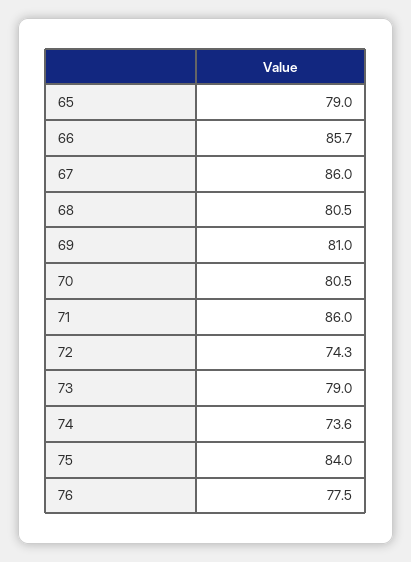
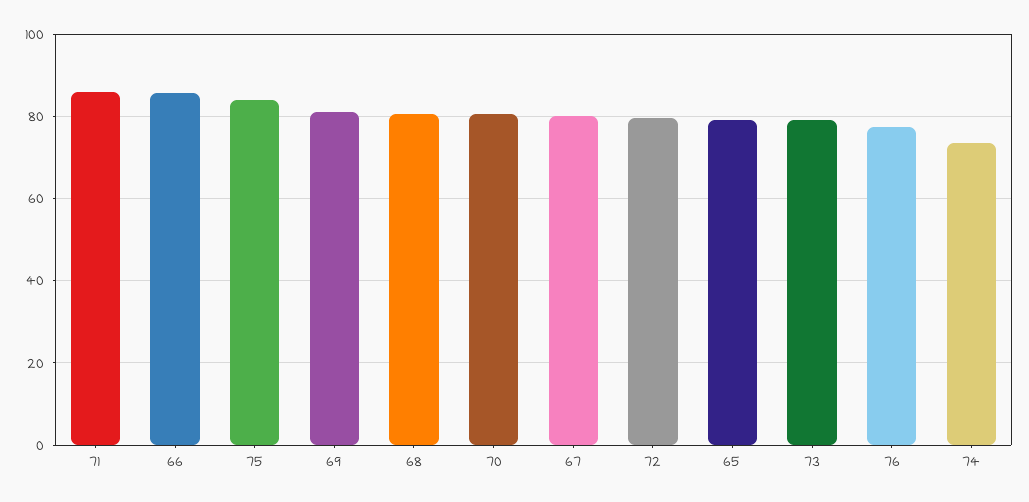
  {
    "65": 79,
    "66": 85.7,
-   "67": 86,
+   "67": 80,
    "68": 80.5,
    "69": 81,
    "70": 80.5,
    "71": 86,
-   "72": 74.3,
+   "72": 80,
    "73": 79,
    "74": 73.6,
    "75": 84,
    "76": 77.5
  }

